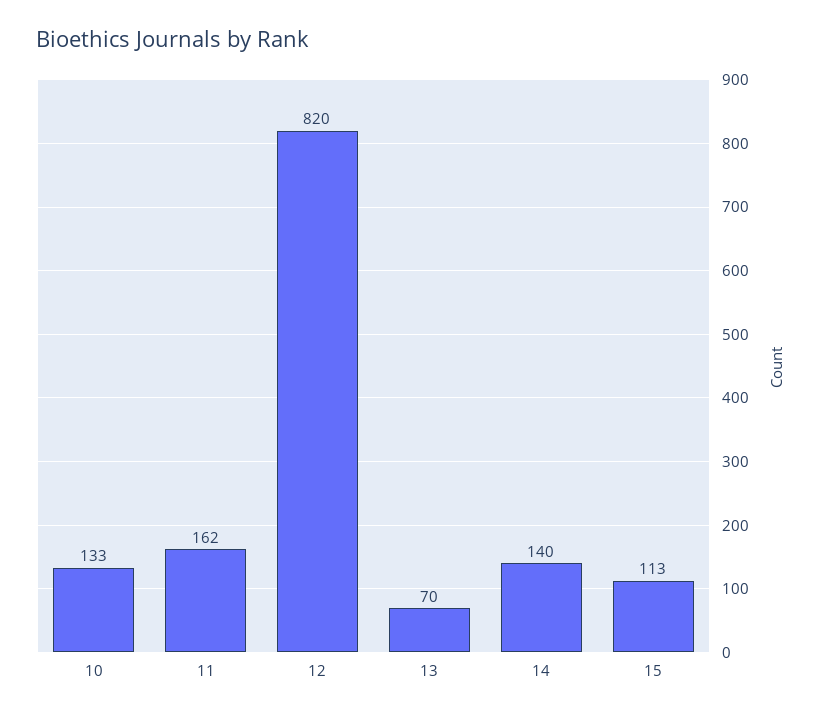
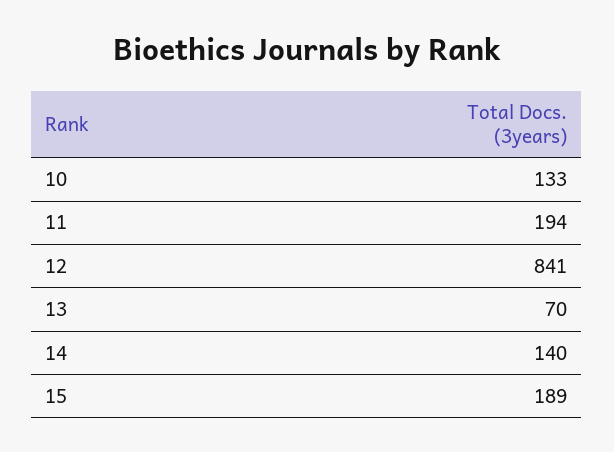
  {
    "10": 133,
-   "11": 162,
+   "11": 194,
-   "12": 820,
+   "12": 841,
    "13": 70,
    "14": 140,
-   "15": 113
+   "15": 189
  }

